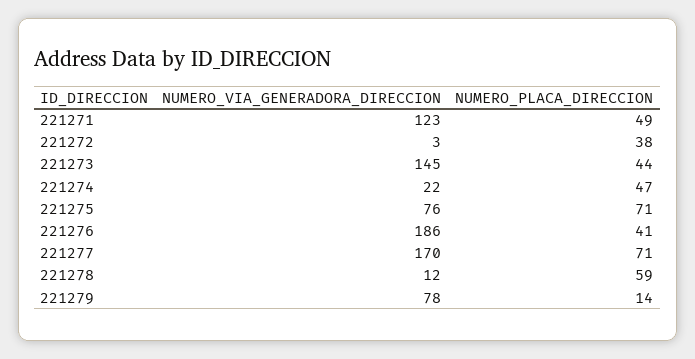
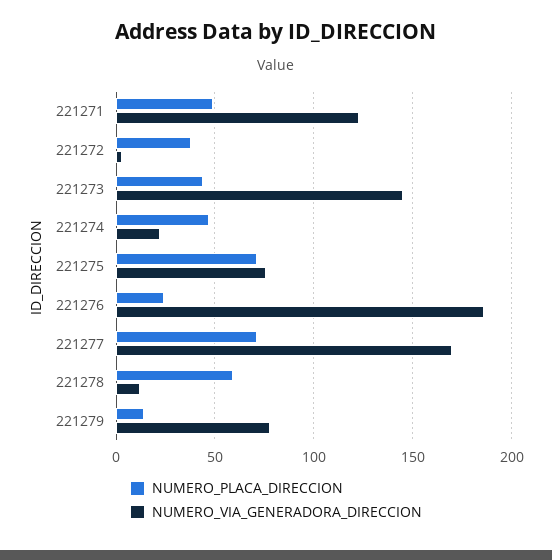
  {
    "NUMERO_VIA_GENERADORA_DIRECCION": {
      "221271": 123,
      "221272": 3,
      "221273": 145,
      "221274": 22,
      "221275": 76,
      "221276": 186,
      "221277": 170,
      "221278": 12,
      "221279": 78
    },
    "NUMERO_PLACA_DIRECCION": {
      "221271": 49,
      "221272": 38,
      "221273": 44,
      "221274": 47,
      "221275": 71,
-     "221276": 41,
+     "221276": 25,
      "221277": 71,
      "221278": 59,
      "221279": 14
    }
  }

